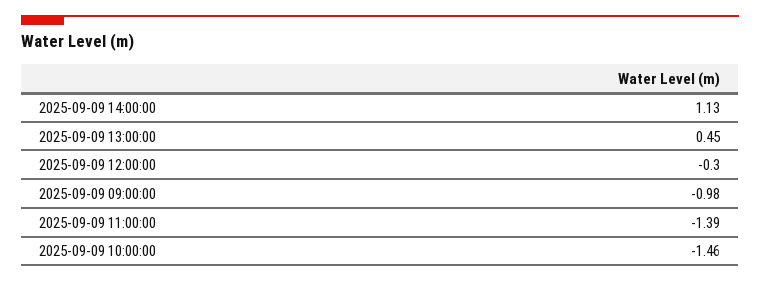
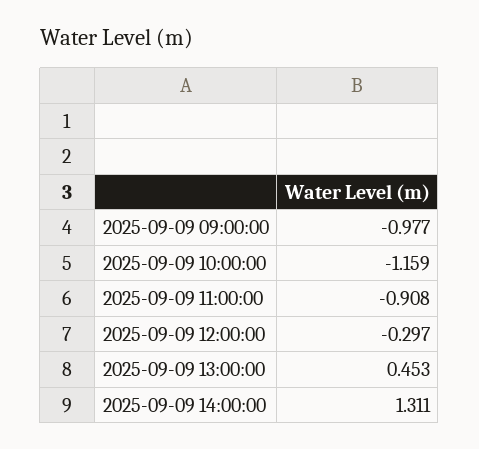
  {
-   "2025-09-09 14:00:00": 1.13,
+   "2025-09-09 14:00:00": 1.311,
    "2025-09-09 13:00:00": 0.453,
    "2025-09-09 12:00:00": -0.297,
    "2025-09-09 09:00:00": -0.977,
-   "2025-09-09 11:00:00": -1.39,
+   "2025-09-09 11:00:00": -0.908,
-   "2025-09-09 10:00:00": -1.46
+   "2025-09-09 10:00:00": -1.159
  }

